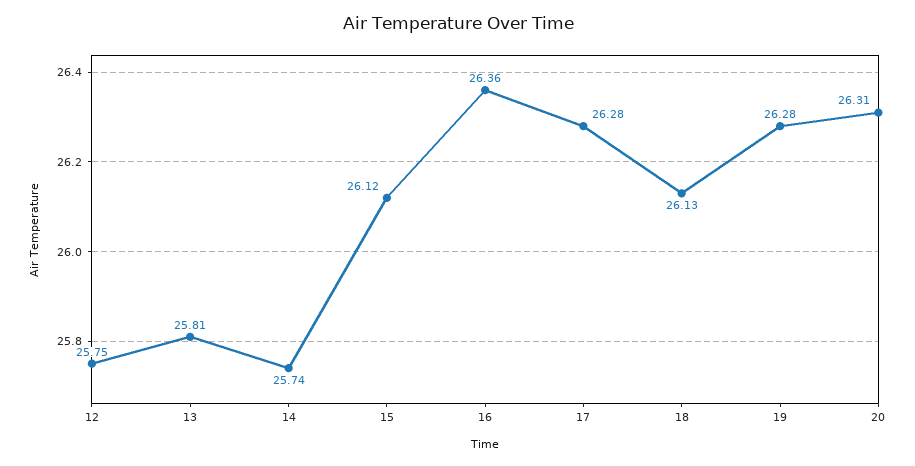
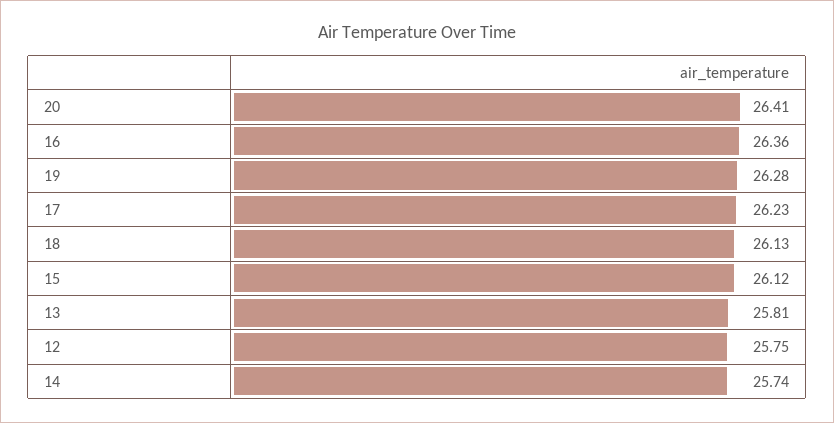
  {
    "12": 25.75,
    "13": 25.81,
    "14": 25.74,
    "15": 26.12,
    "16": 26.36,
-   "17": 26.28,
+   "17": 26.23,
    "18": 26.13,
    "19": 26.28,
-   "20": 26.31
+   "20": 26.41
  }

